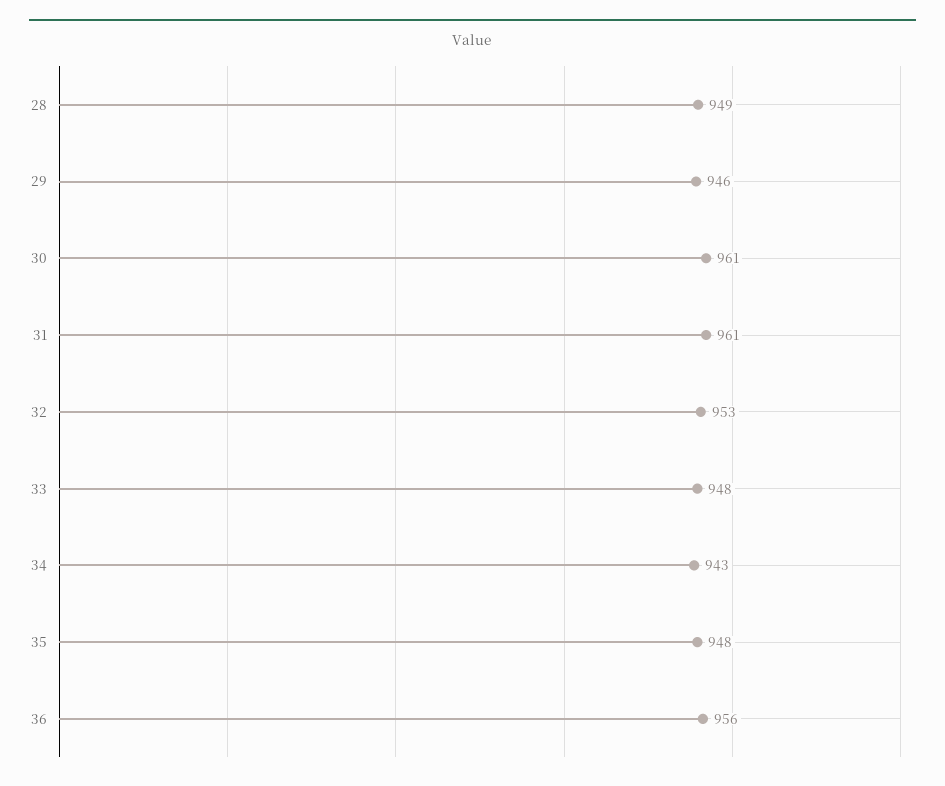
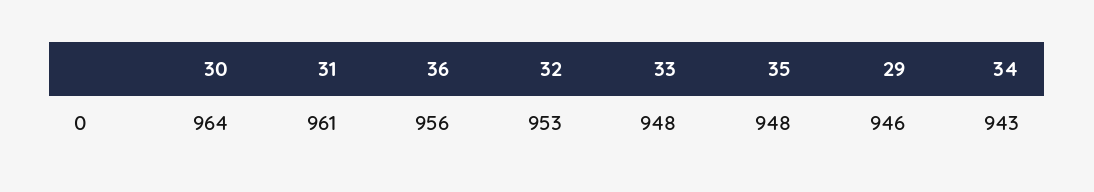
  {
-   "28": 949,
    "29": 946,
-   "30": 961,
+   "30": 964,
    "31": 961,
    "32": 953,
    "33": 948,
    "34": 943,
    "35": 948,
    "36": 956
  }

